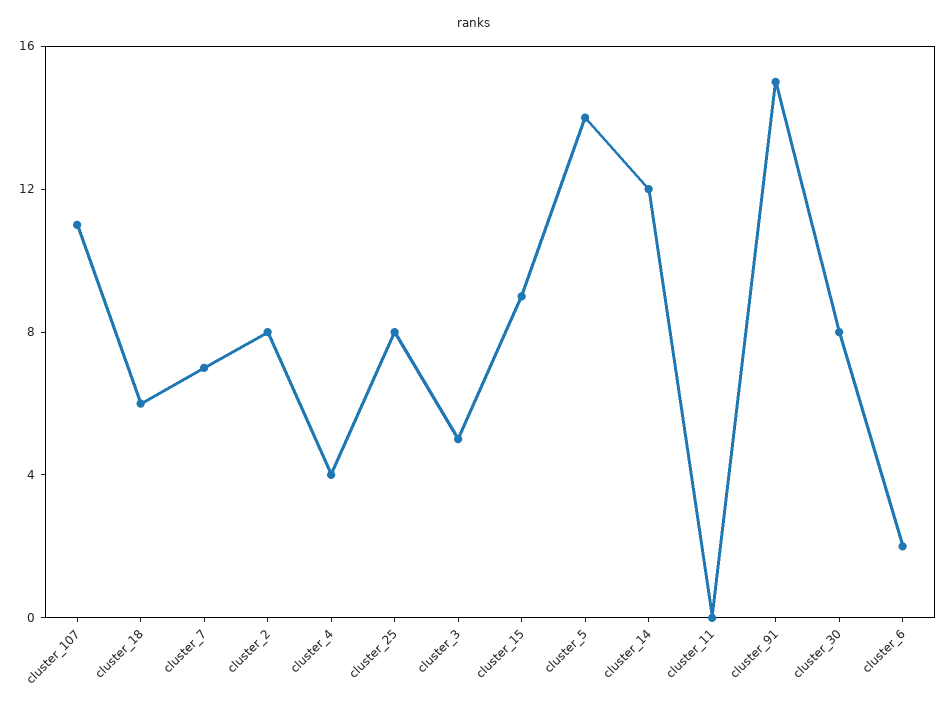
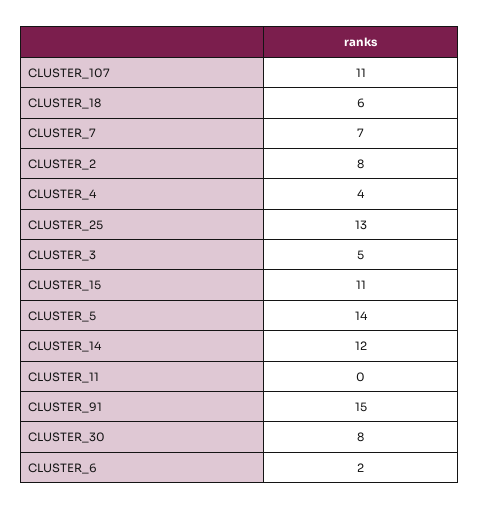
  {
    "cluster_107": 11,
    "cluster_18": 6,
    "cluster_7": 7,
    "cluster_2": 8,
    "cluster_4": 4,
-   "cluster_25": 8,
+   "cluster_25": 13,
    "cluster_3": 5,
-   "cluster_15": 9,
+   "cluster_15": 11,
    "cluster_5": 14,
    "cluster_14": 12,
    "cluster_11": 0,
    "cluster_91": 15,
    "cluster_30": 8,
    "cluster_6": 2
  }

